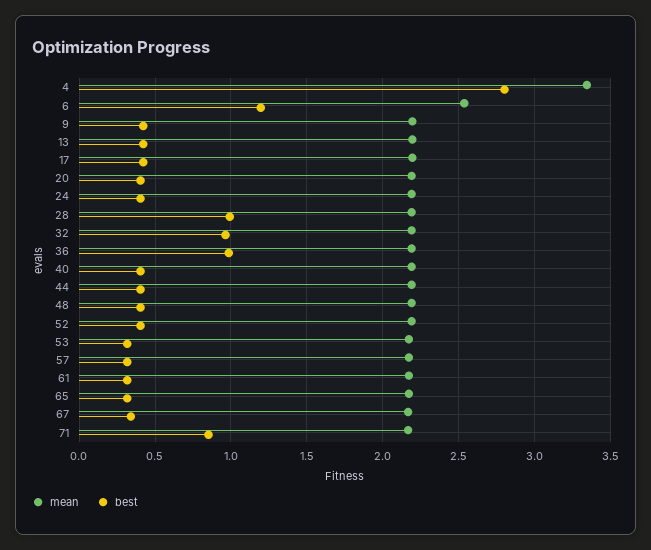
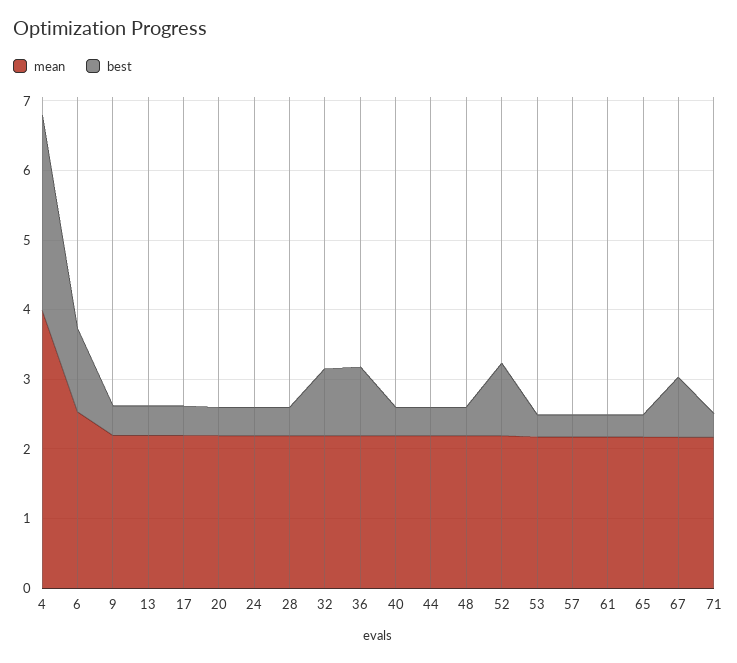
  {
    "mean": {
-     "4": 3.35,
+     "4": 4,
      "6": 2.55,
      "9": 2.2,
      "13": 2.2,
      "17": 2.2,
      "20": 2.2,
      "24": 2.2,
      "28": 2.2,
      "32": 2.2,
      "36": 2.2,
      "40": 2.2,
      "44": 2.2,
      "48": 2.2,
      "52": 2.2,
      "53": 2.15,
      "57": 2.15,
      "61": 2.15,
      "65": 2.15,
      "67": 2.15,
      "71": 2.15
    },
    "best": {
      "4": 2.8,
      "6": 1.2,
      "9": 0.4,
      "13": 0.4,
      "17": 0.4,
      "20": 0.4,
      "24": 0.4,
-     "28": 1,
+     "28": 0.4,
      "32": 0.95,
      "36": 1,
      "40": 0.4,
      "44": 0.4,
      "48": 0.4,
-     "52": 0.4,
+     "52": 1,
      "53": 0.3,
      "57": 0.3,
      "61": 0.3,
      "65": 0.3,
-     "67": 0.35,
+     "67": 0.8,
-     "71": 0.85
+     "71": 0.4
    }
  }

